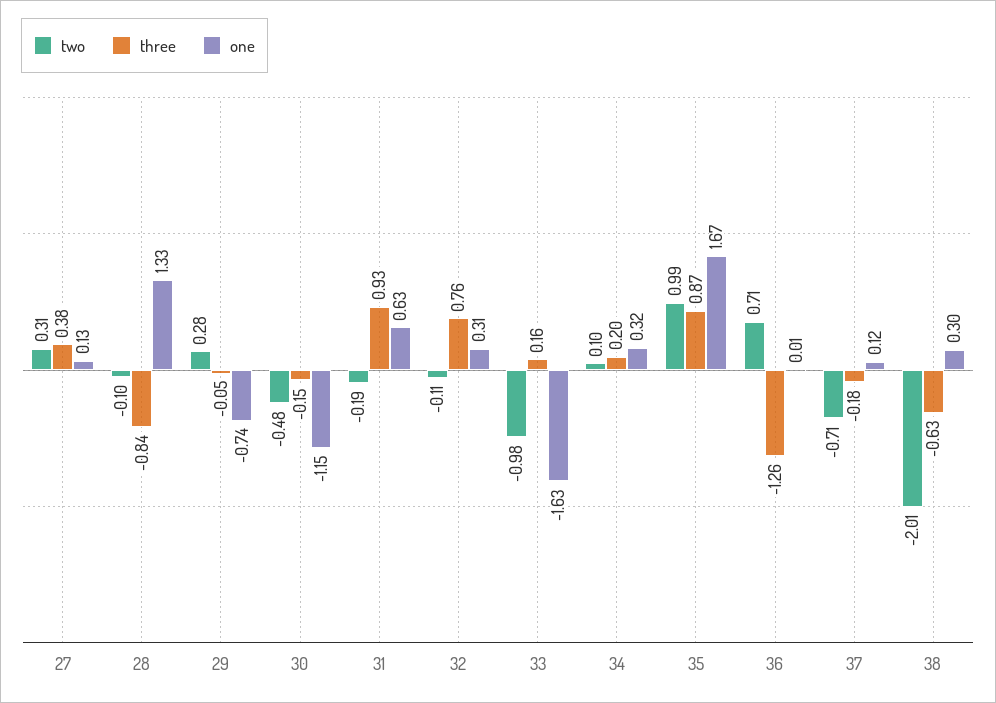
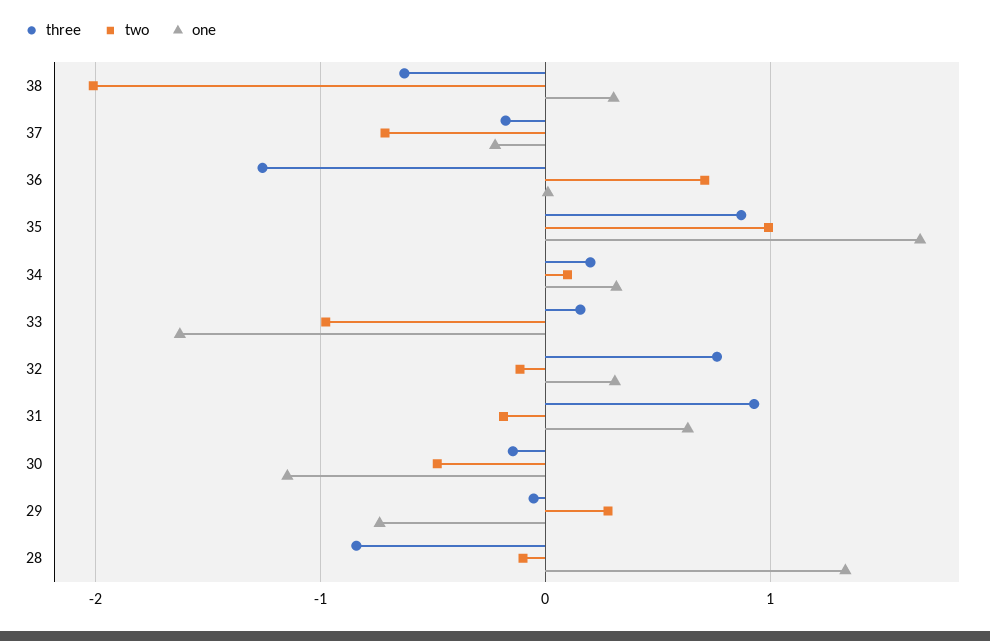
  {
    "two": {
-     "27": 0.31,
      "28": -0.1,
      "29": 0.28,
      "30": -0.48,
      "31": -0.19,
      "32": -0.11,
      "33": -0.98,
      "34": 0.1,
      "35": 0.99,
      "36": 0.71,
      "37": -0.71,
      "38": -2.01
    },
    "three": {
-     "27": 0.38,
      "28": -0.84,
      "29": -0.05,
      "30": -0.15,
      "31": 0.93,
      "32": 0.76,
      "33": 0.16,
      "34": 0.2,
      "35": 0.87,
      "36": -1.26,
      "37": -0.18,
      "38": -0.63
    },
    "one": {
-     "27": 0.13,
      "28": 1.33,
      "29": -0.74,
      "30": -1.15,
      "31": 0.63,
      "32": 0.31,
      "33": -1.63,
      "34": 0.32,
      "35": 1.67,
      "36": 0.01,
-     "37": 0.12,
+     "37": -0.2,
      "38": 0.3
    }
  }

